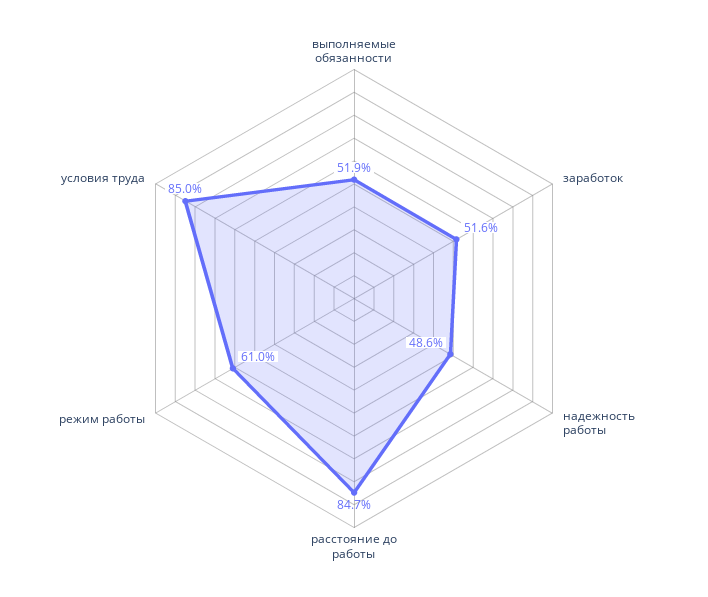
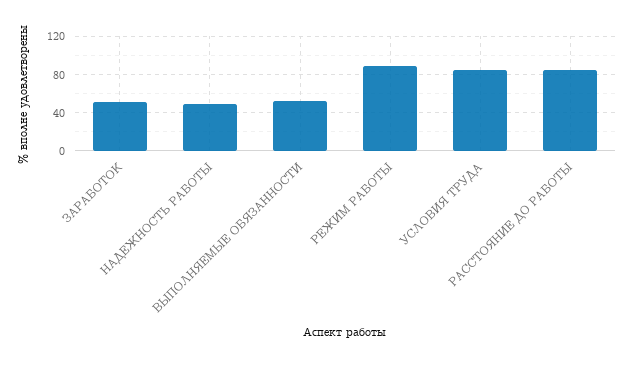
  {
    "выполняемые обязанности": 51.9,
    "заработок": 51.6,
    "надежность работы": 48.6,
    "расстояние до работы": 84.7,
-   "режим работы": 61,
+   "режим работы": 90,
    "условия труда": 85
  }

